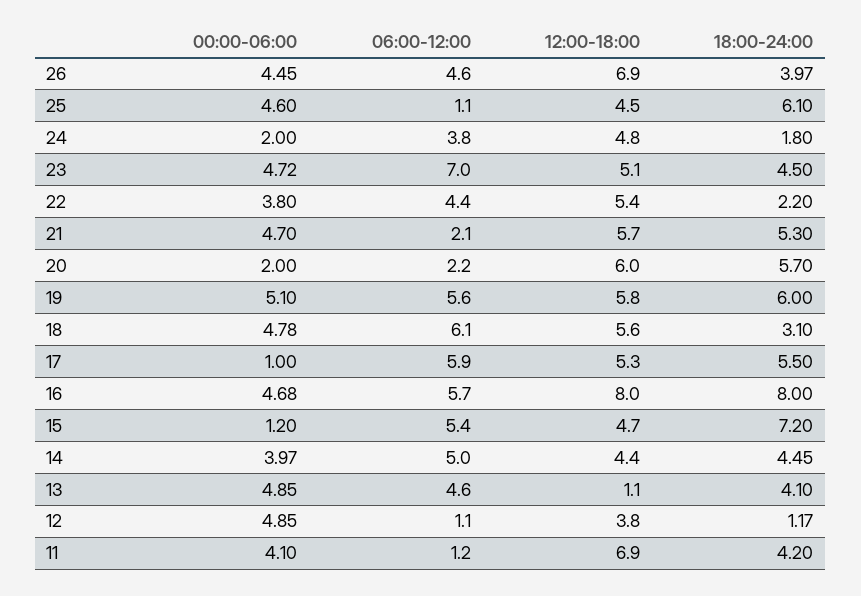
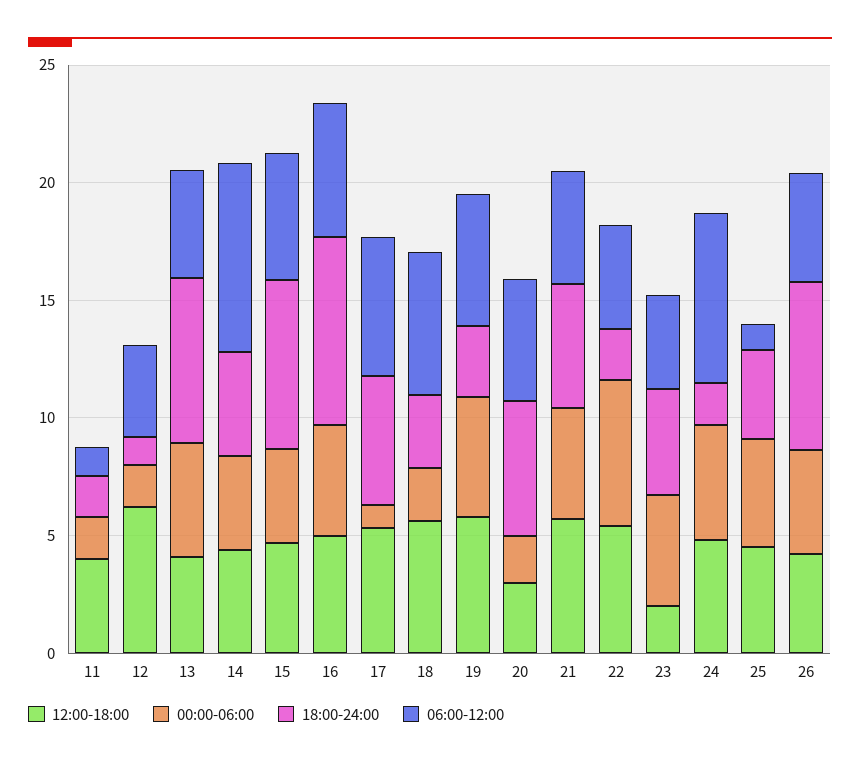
  {
    "00:00-06:00": {
      "26": 4.45,
      "25": 4.6,
-     "24": 2,
+     "24": 5,
      "23": 4.72,
-     "22": 3.8,
+     "22": 6,
      "21": 4.7,
      "20": 2,
      "19": 5.1,
-     "18": 4.78,
+     "18": 2,
      "17": 1,
      "16": 4.68,
-     "15": 1.2,
+     "15": 4,
      "14": 3.97,
      "13": 4.85,
-     "12": 4.85,
+     "12": 2,
-     "11": 4.1
+     "11": 2
    },
    "06:00-12:00": {
      "26": 4.6,
      "25": 1.1,
-     "24": 3.8,
+     "24": 7,
-     "23": 7,
+     "23": 4,
      "22": 4.4,
-     "21": 2.1,
+     "21": 5,
-     "20": 2.2,
+     "20": 5,
      "19": 5.6,
      "18": 6.1,
      "17": 5.9,
      "16": 5.7,
      "15": 5.4,
-     "14": 5,
+     "14": 8,
      "13": 4.6,
-     "12": 1.1,
+     "12": 4,
      "11": 1.2
    },
    "12:00-18:00": {
-     "26": 6.9,
+     "26": 4,
      "25": 4.5,
      "24": 4.8,
-     "23": 5.1,
+     "23": 2,
      "22": 5.4,
      "21": 5.7,
-     "20": 6,
+     "20": 3,
      "19": 5.8,
      "18": 5.6,
      "17": 5.3,
-     "16": 8,
+     "16": 5,
      "15": 4.7,
      "14": 4.4,
-     "13": 1.1,
+     "13": 4,
-     "12": 3.8,
+     "12": 6,
-     "11": 6.9
+     "11": 4
    },
    "18:00-24:00": {
-     "26": 3.97,
+     "26": 7,
-     "25": 6.1,
+     "25": 4,
      "24": 1.8,
      "23": 4.5,
      "22": 2.2,
      "21": 5.3,
      "20": 5.7,
-     "19": 6,
+     "19": 3,
      "18": 3.1,
      "17": 5.5,
      "16": 8,
      "15": 7.2,
      "14": 4.45,
-     "13": 4.1,
+     "13": 7,
      "12": 1.17,
-     "11": 4.2
+     "11": 2
    }
  }

